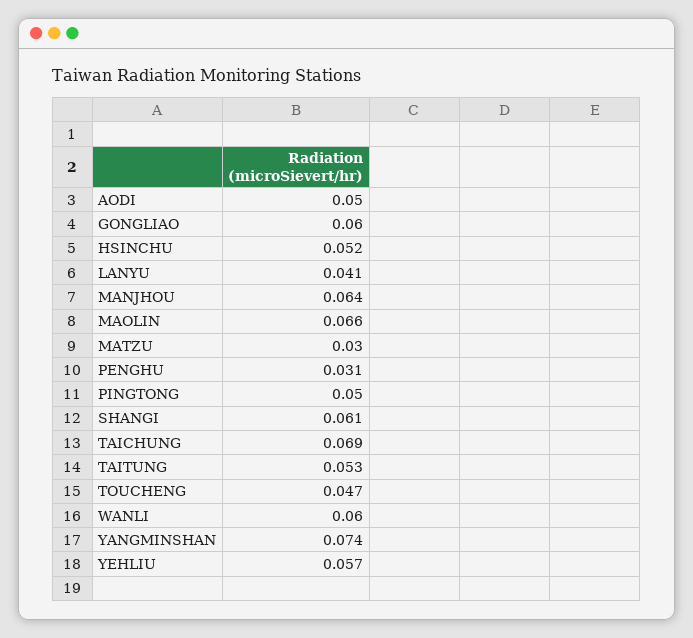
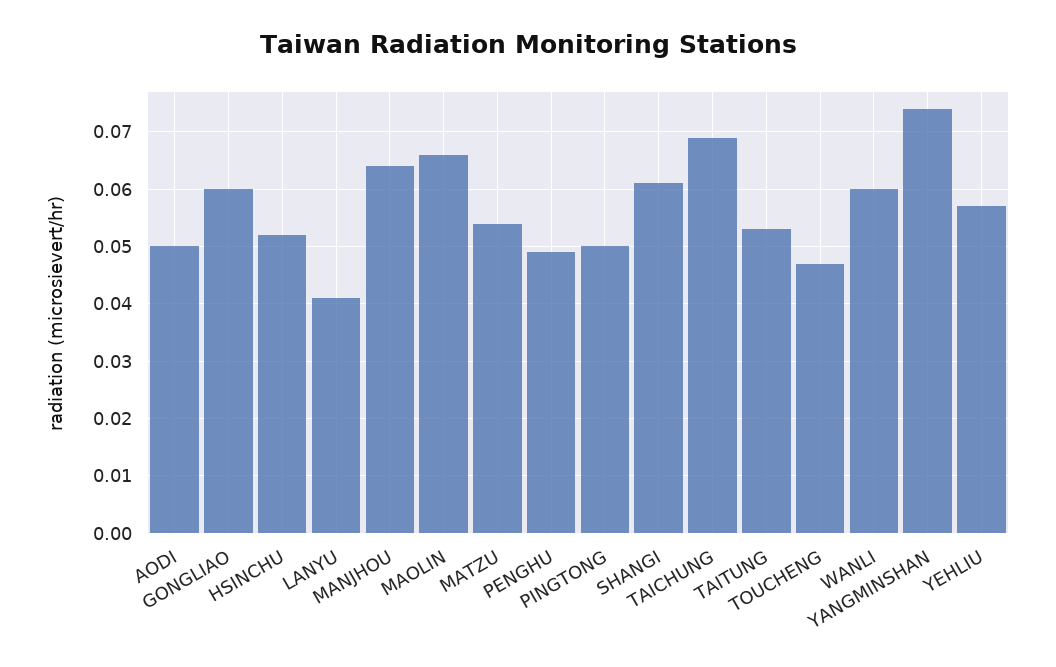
  {
    "AODI": 0.05,
    "GONGLIAO": 0.06,
    "HSINCHU": 0.052,
    "LANYU": 0.041,
    "MANJHOU": 0.064,
    "MAOLIN": 0.066,
-   "MATZU": 0.03,
+   "MATZU": 0.055,
-   "PENGHU": 0.031,
+   "PENGHU": 0.05,
    "PINGTONG": 0.05,
    "SHANGI": 0.061,
    "TAICHUNG": 0.069,
    "TAITUNG": 0.053,
    "TOUCHENG": 0.047,
    "WANLI": 0.06,
    "YANGMINSHAN": 0.074,
    "YEHLIU": 0.057
  }

